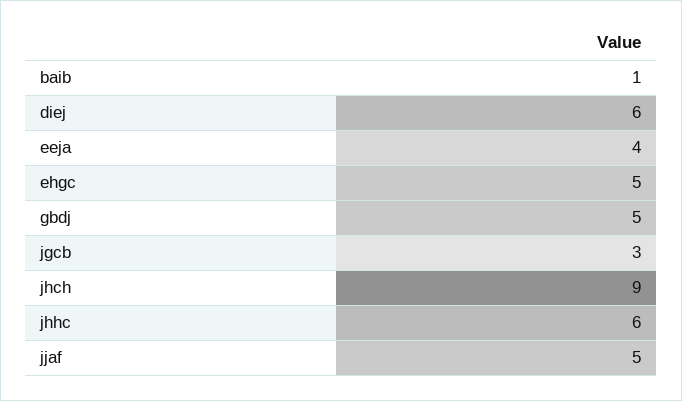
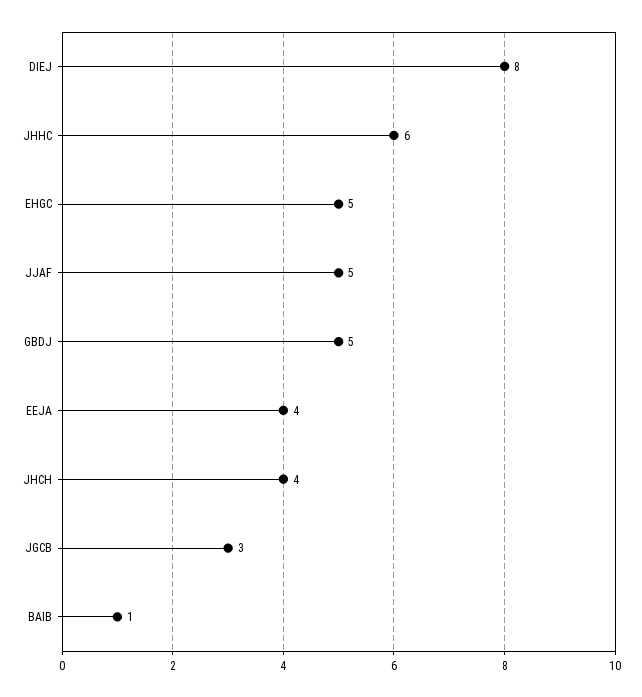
  {
    "baib": 1,
-   "diej": 6,
+   "diej": 8,
    "eeja": 4,
    "ehgc": 5,
    "gbdj": 5,
    "jgcb": 3,
-   "jhch": 9,
+   "jhch": 4,
    "jhhc": 6,
    "jjaf": 5
  }

